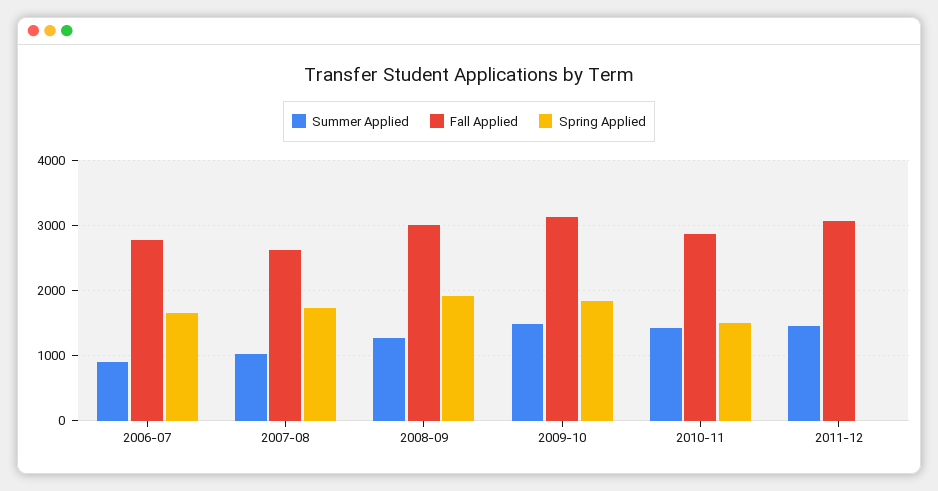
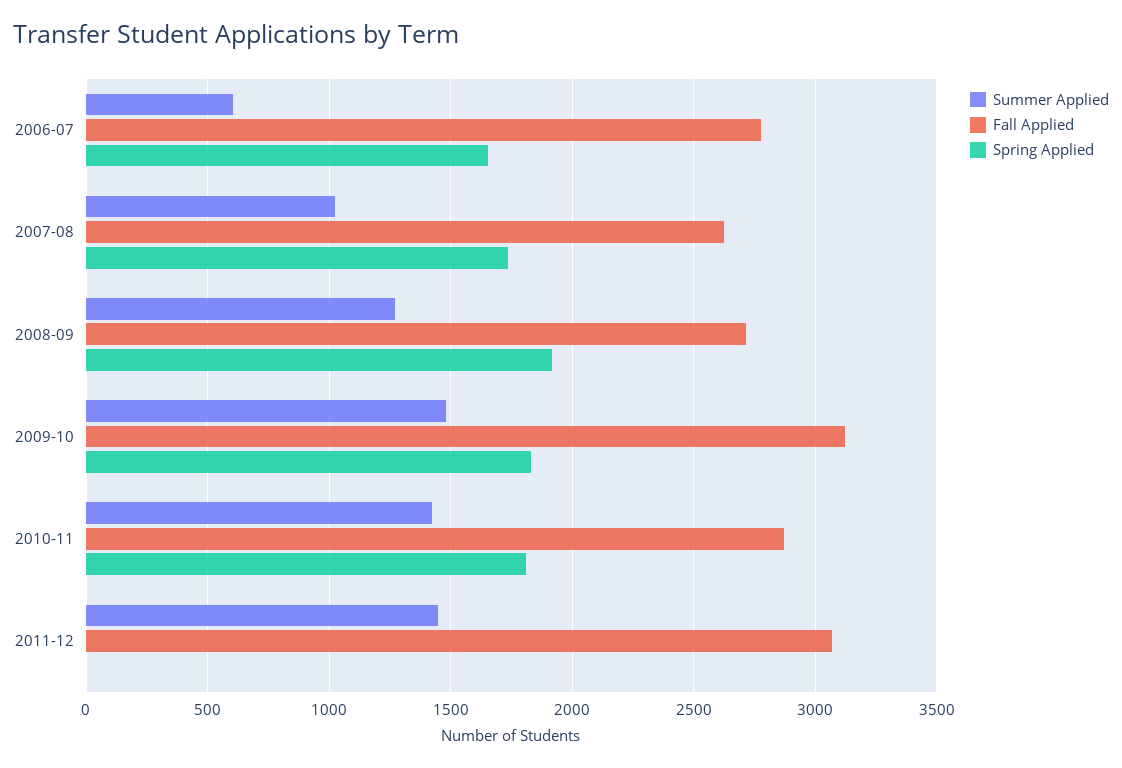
  {
    "Summer Applied": {
-     "2006-07": 900,
+     "2006-07": 600,
      "2007-08": 1000,
      "2008-09": 1250,
      "2009-10": 1500,
      "2010-11": 1400,
      "2011-12": 1450
    },
    "Fall Applied": {
      "2006-07": 2800,
      "2007-08": 2600,
-     "2008-09": 3000,
+     "2008-09": 2700,
      "2009-10": 3150,
      "2010-11": 2850,
      "2011-12": 3050
    },
    "Spring Applied": {
      "2006-07": 1650,
      "2007-08": 1750,
      "2008-09": 1900,
      "2009-10": 1850,
-     "2010-11": 1500,
+     "2010-11": 1800,
      "2011-12": 0
    }
  }

